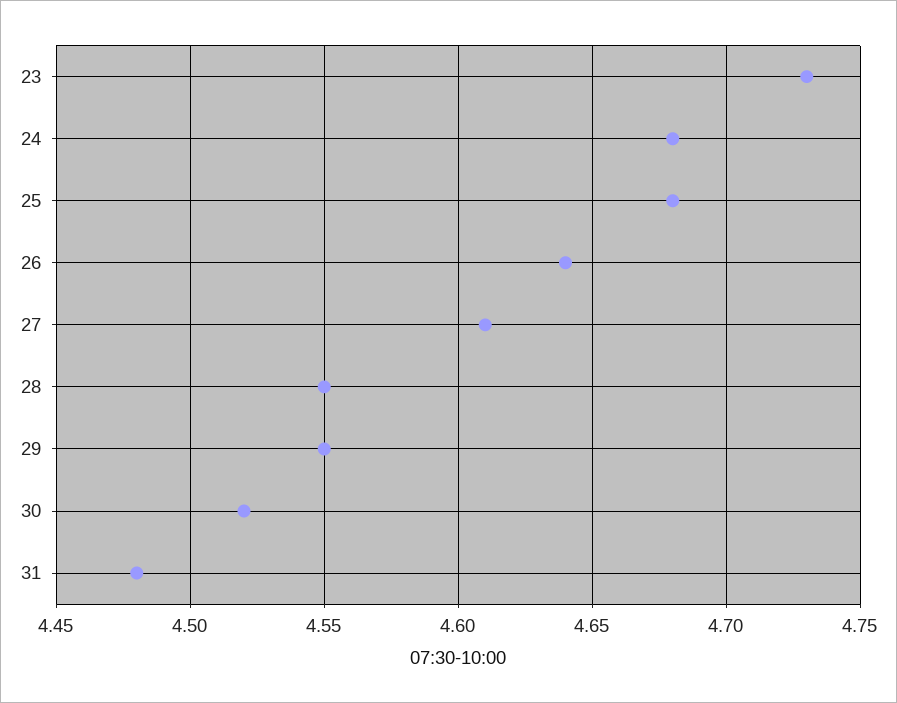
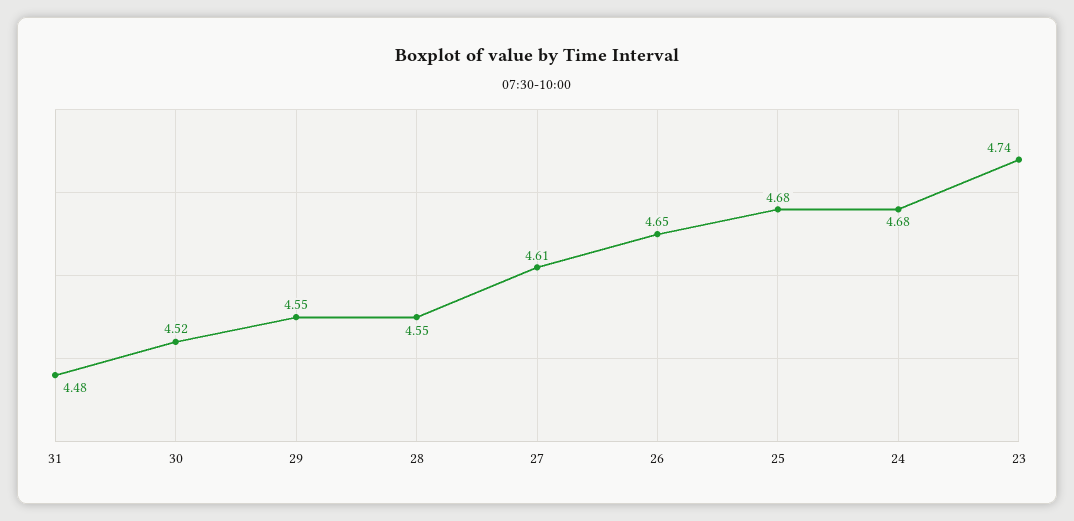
  {
-   "23": 4.73,
+   "23": 4.74,
    "24": 4.68,
    "25": 4.68,
-   "26": 4.64,
+   "26": 4.65,
    "27": 4.61,
    "28": 4.55,
    "29": 4.55,
    "30": 4.52,
    "31": 4.48
  }

